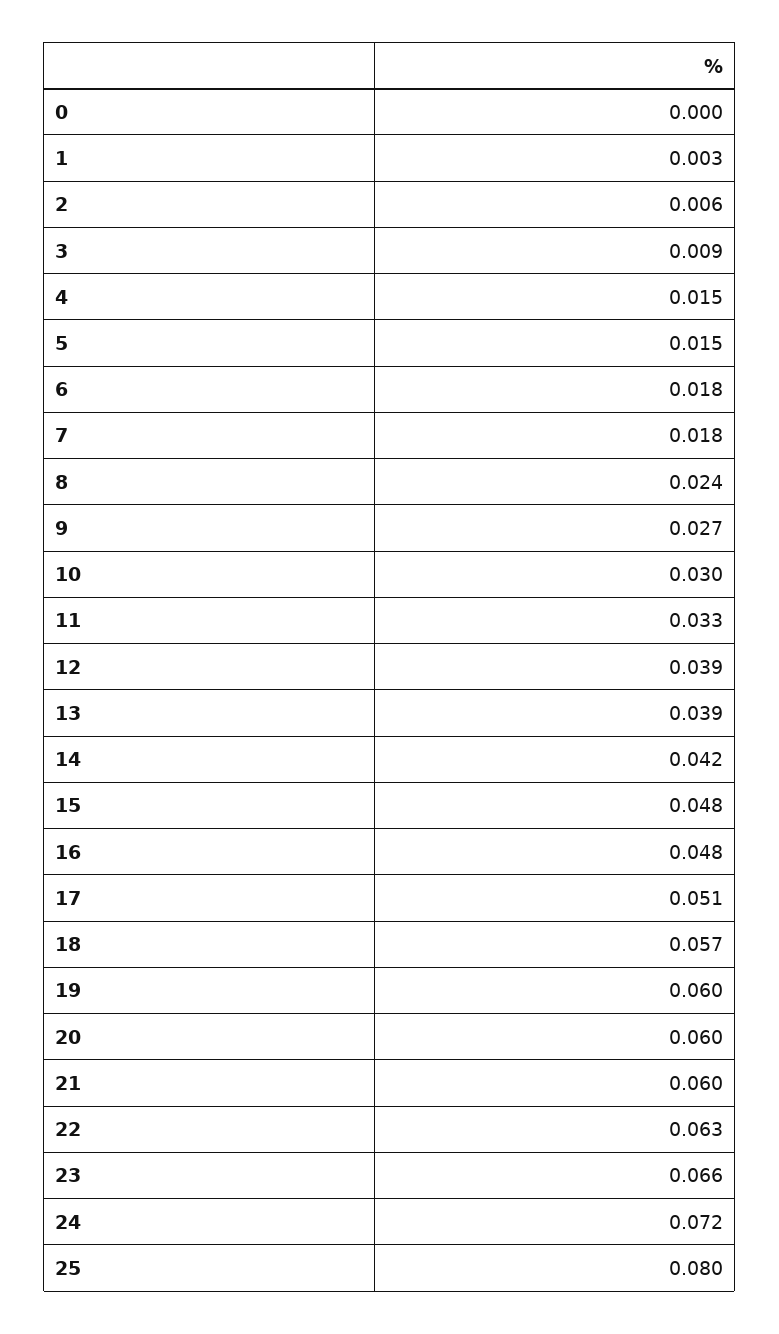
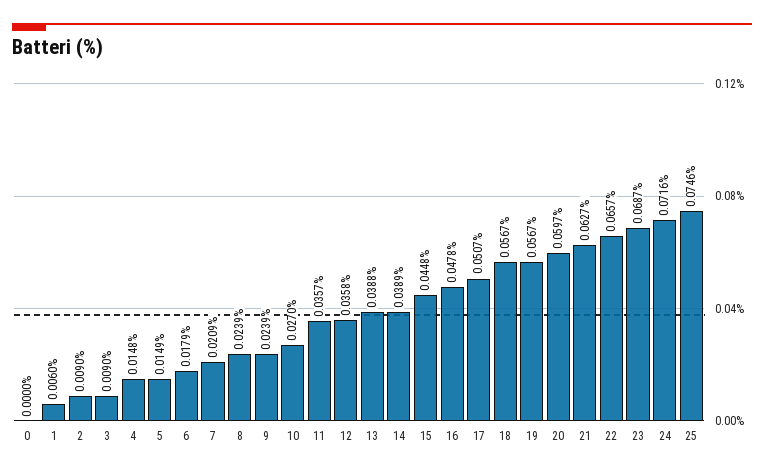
  {
    "0": 0,
-   "1": 0.003,
+   "1": 0.006,
-   "2": 0.006,
+   "2": 0.009,
    "3": 0.009,
    "4": 0.0148,
    "5": 0.0149,
    "6": 0.0179,
-   "7": 0.018,
+   "7": 0.0209,
    "8": 0.0239,
-   "9": 0.027,
+   "9": 0.0239,
-   "10": 0.03,
+   "10": 0.027,
-   "11": 0.033,
+   "11": 0.0357,
-   "12": 0.039,
+   "12": 0.0358,
    "13": 0.0388,
-   "14": 0.042,
+   "14": 0.0389,
-   "15": 0.048,
+   "15": 0.0448,
    "16": 0.0478,
    "17": 0.0507,
    "18": 0.0567,
-   "19": 0.06,
+   "19": 0.0567,
    "20": 0.0597,
-   "21": 0.06,
+   "21": 0.0627,
-   "22": 0.063,
+   "22": 0.0657,
-   "23": 0.066,
+   "23": 0.0687,
    "24": 0.0716,
-   "25": 0.08
+   "25": 0.0746
  }

